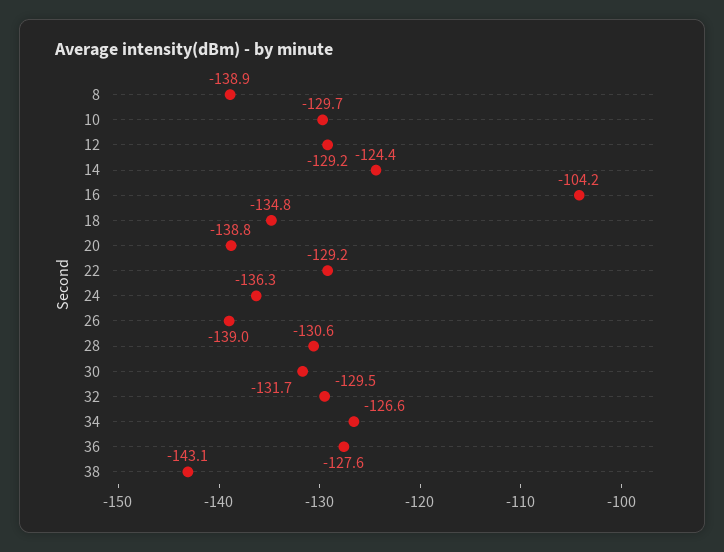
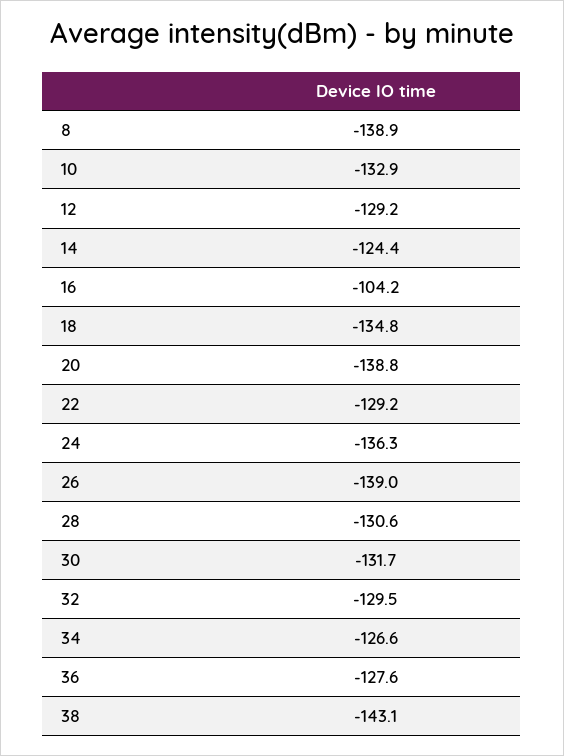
  {
    "8": -138.9,
-   "10": -129.7,
+   "10": -132.9,
    "12": -129.2,
    "14": -124.4,
    "16": -104.2,
    "18": -134.8,
    "20": -138.8,
    "22": -129.2,
    "24": -136.3,
    "26": -139,
    "28": -130.6,
    "30": -131.7,
    "32": -129.5,
    "34": -126.6,
    "36": -127.6,
    "38": -143.1
  }

